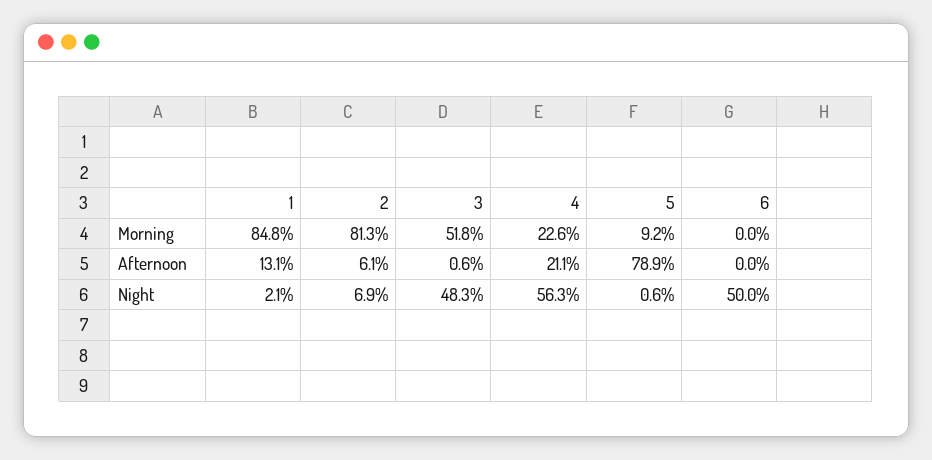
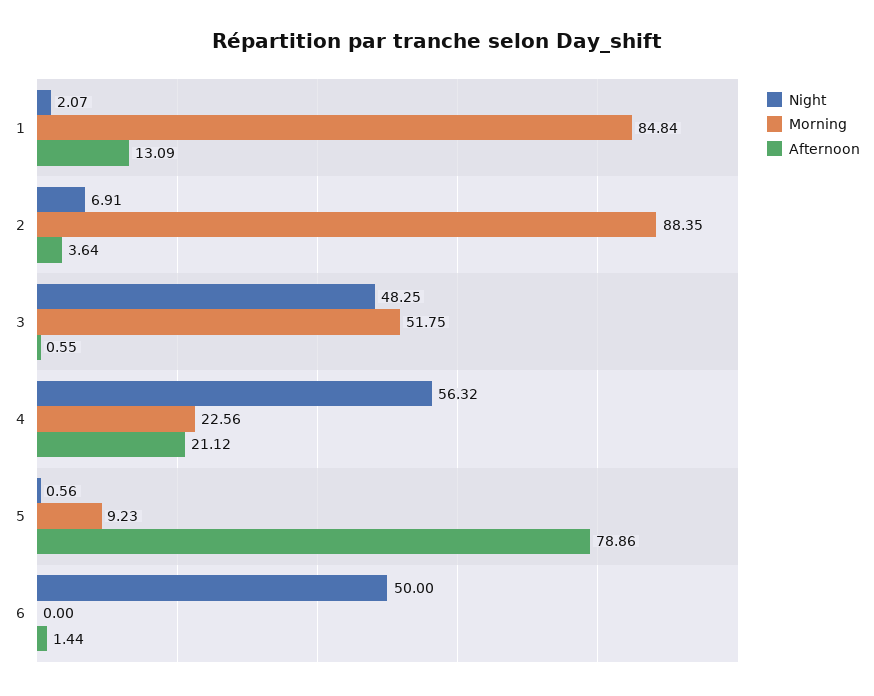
  {
    "Morning": {
      "1": 84.84,
-     "2": 81.3,
+     "2": 88.35,
      "3": 51.75,
      "4": 22.56,
      "5": 9.23,
      "6": 0
    },
    "Afternoon": {
      "1": 13.09,
-     "2": 6.1,
+     "2": 3.64,
      "3": 0.55,
      "4": 21.12,
      "5": 78.86,
-     "6": 0
+     "6": 1.44
    },
    "Night": {
      "1": 2.07,
      "2": 6.91,
      "3": 48.25,
      "4": 56.32,
      "5": 0.56,
      "6": 50
    }
  }

